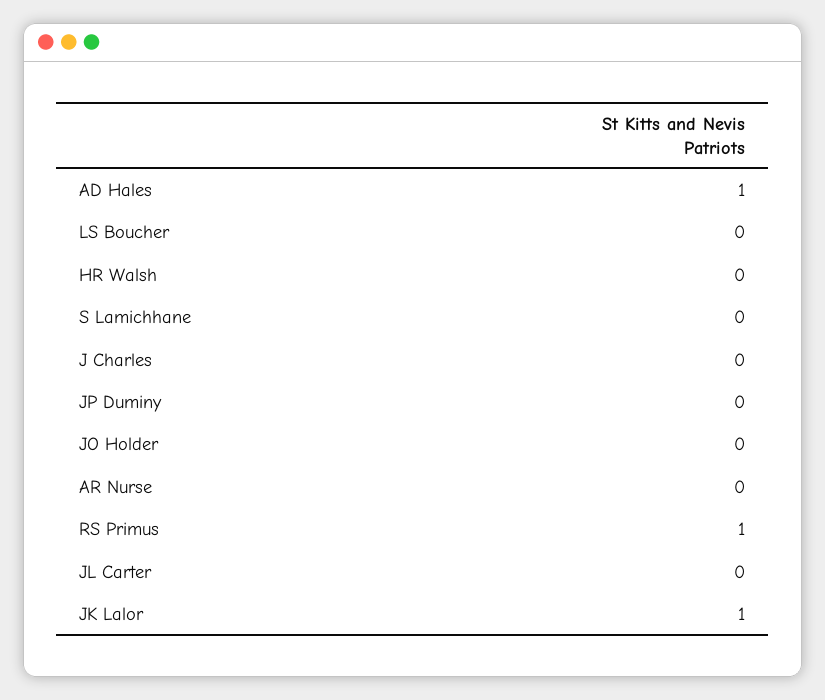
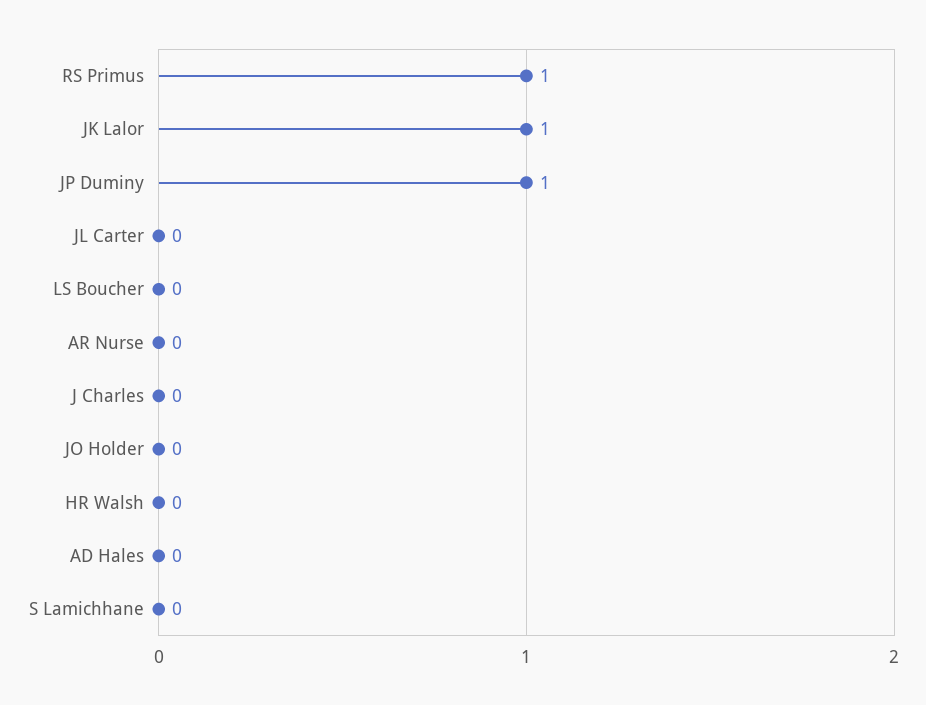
  {
-   "AD Hales": 1,
+   "AD Hales": 0,
    "LS Boucher": 0,
    "HR Walsh": 0,
    "S Lamichhane": 0,
    "J Charles": 0,
-   "JP Duminy": 0,
+   "JP Duminy": 1,
    "JO Holder": 0,
    "AR Nurse": 0,
    "RS Primus": 1,
    "JL Carter": 0,
    "JK Lalor": 1
  }

